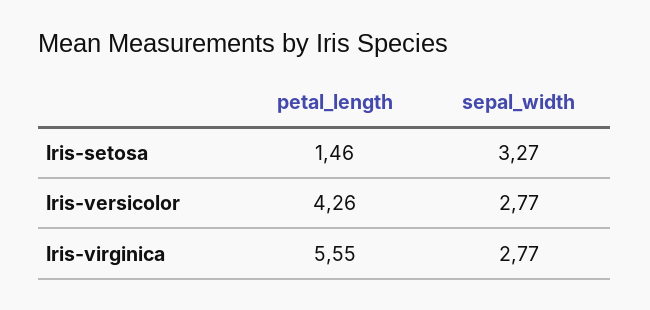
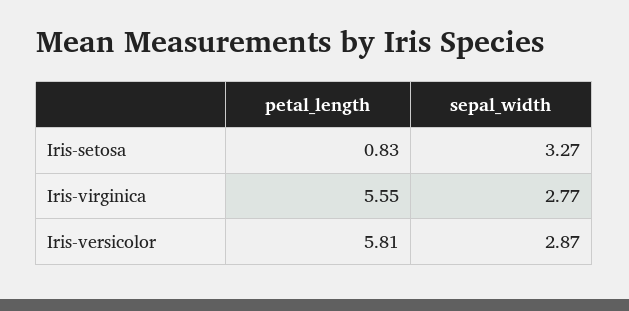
  {
    "petal_length": {
-     "Iris-setosa": 1.46,
+     "Iris-setosa": 0.83,
-     "Iris-versicolor": 4.26,
+     "Iris-versicolor": 5.81,
      "Iris-virginica": 5.55
    },
    "sepal_width": {
      "Iris-setosa": 3.27,
-     "Iris-versicolor": 2.77,
+     "Iris-versicolor": 2.87,
      "Iris-virginica": 2.77
    }
  }

